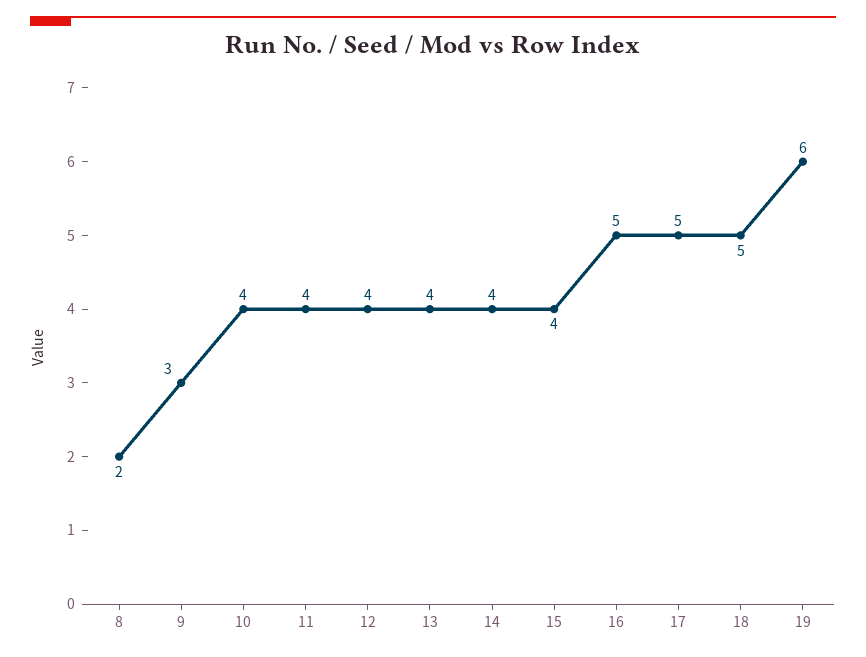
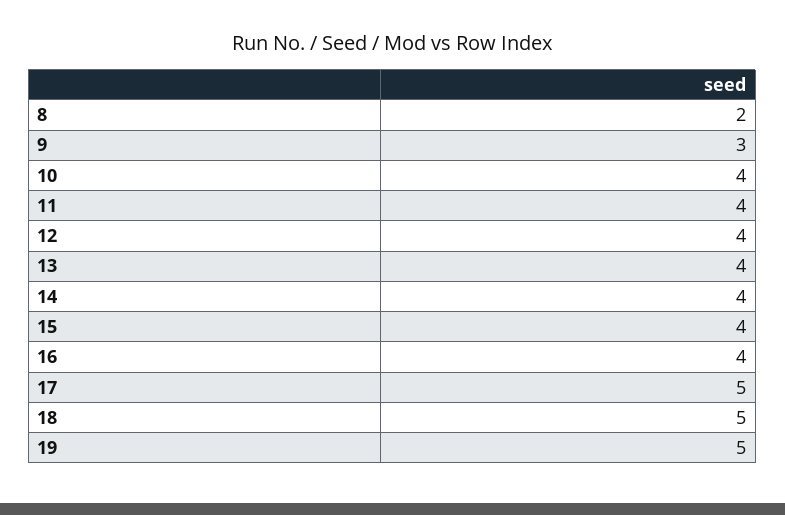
  {
    "8": 2,
    "9": 3,
    "10": 4,
    "11": 4,
    "12": 4,
    "13": 4,
    "14": 4,
    "15": 4,
-   "16": 5,
+   "16": 4,
    "17": 5,
    "18": 5,
-   "19": 6
+   "19": 5
  }

